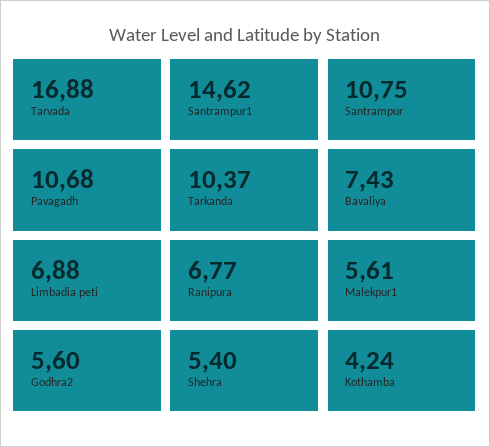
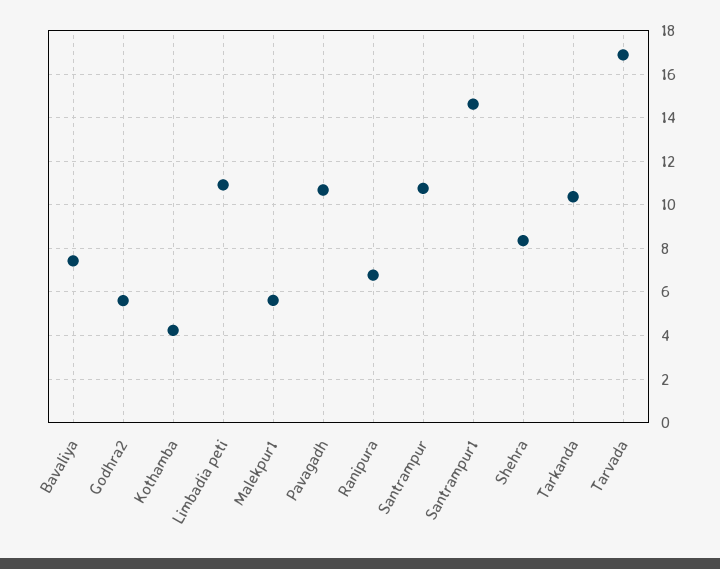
  {
    "Tarvada": 16.88,
    "Santrampur1": 14.62,
    "Santrampur": 10.75,
    "Pavagadh": 10.68,
    "Tarkanda": 10.37,
    "Bavaliya": 7.43,
-   "Limbadia peti": 6.88,
+   "Limbadia peti": 11,
    "Ranipura": 6.77,
    "Malekpur1": 5.61,
    "Godhra2": 5.6,
-   "Shehra": 5.4,
+   "Shehra": 8.5,
    "Kothamba": 4.24
  }

